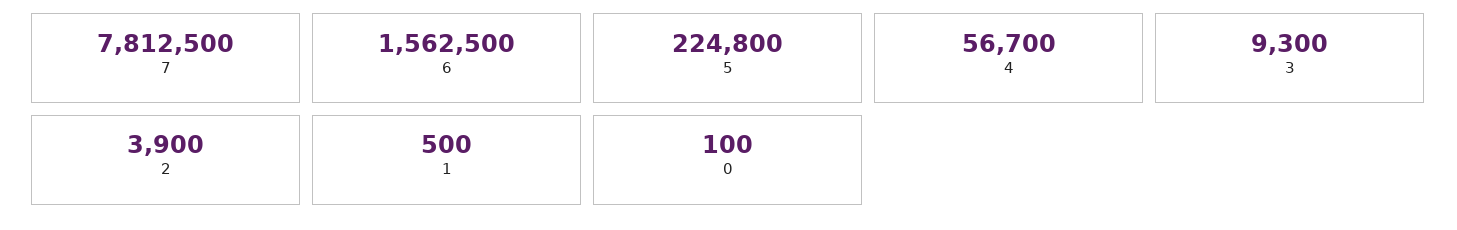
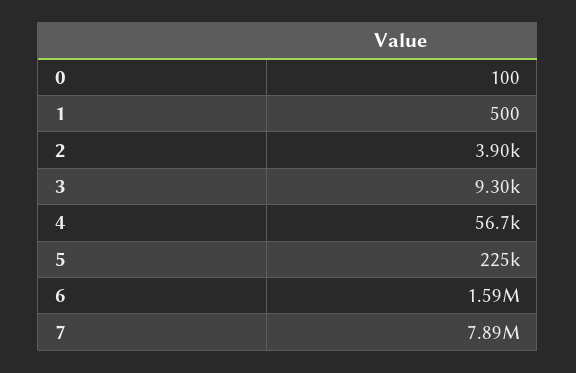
  {
-   "7": 7812500,
+   "7": 7890000,
-   "6": 1562500,
+   "6": 1590000,
    "5": 224800,
    "4": 56700,
    "3": 9300,
    "2": 3900,
    "1": 500,
    "0": 100
  }

